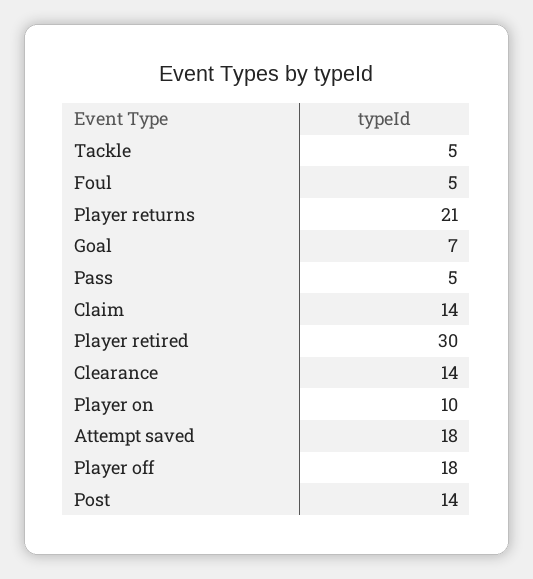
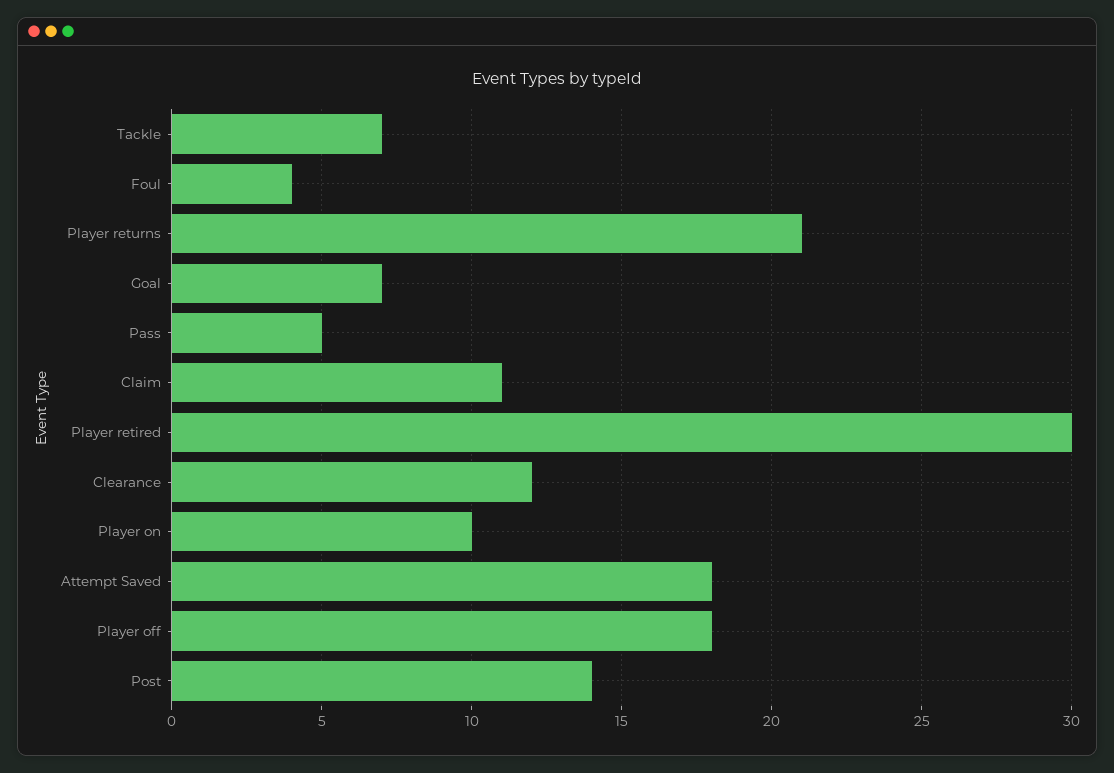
  {
-   "Tackle": 5,
+   "Tackle": 7,
-   "Foul": 5,
+   "Foul": 4,
    "Player returns": 21,
    "Goal": 7,
    "Pass": 5,
-   "Claim": 14,
+   "Claim": 11,
    "Player retired": 30,
-   "Clearance": 14,
+   "Clearance": 12,
    "Player on": 10,
    "Attempt saved": 18,
    "Player off": 18,
    "Post": 14
  }

